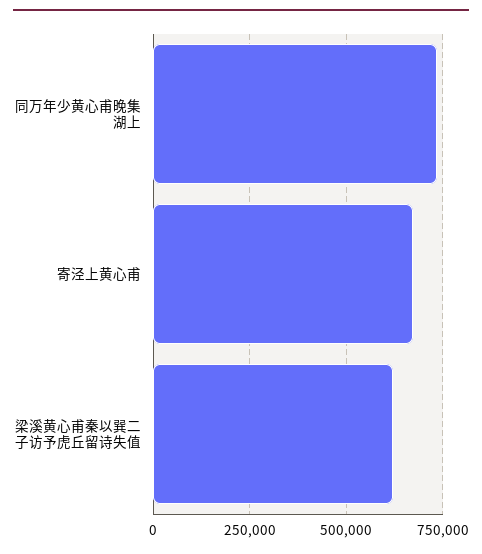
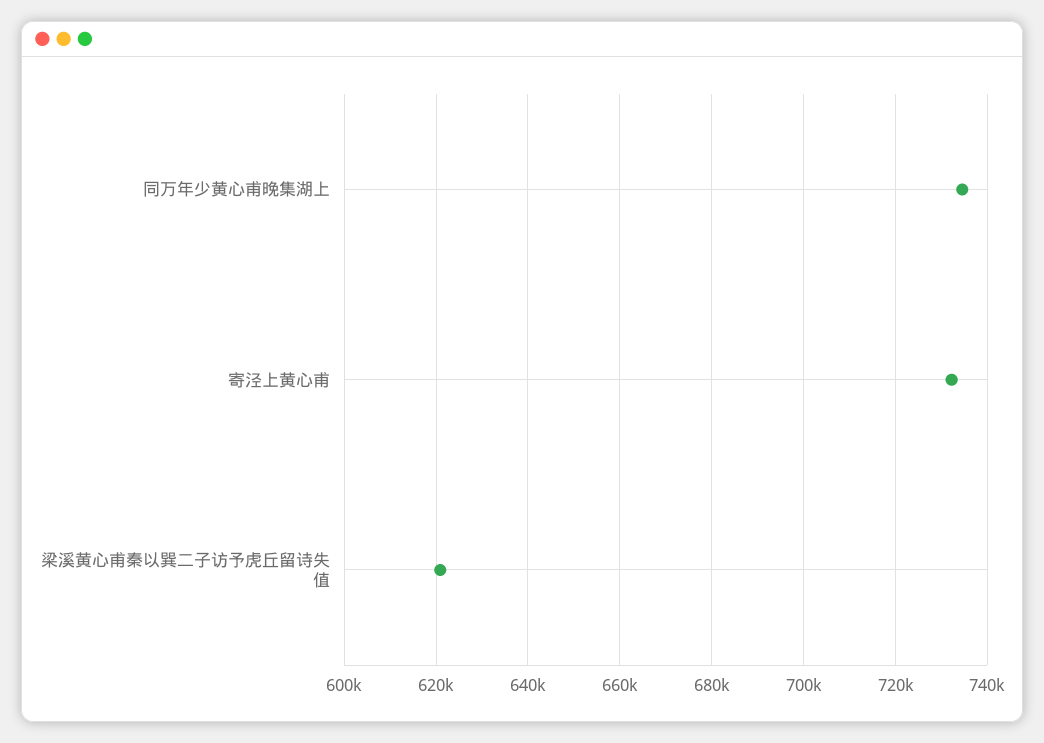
  {
    "同万年少黄心甫晚集湖上": 734000,
-   "寄泾上黄心甫": 675000,
+   "寄泾上黄心甫": 732000,
    "梁溪黄心甫秦以巽二子访予虎丘留诗失值": 620000
  }

